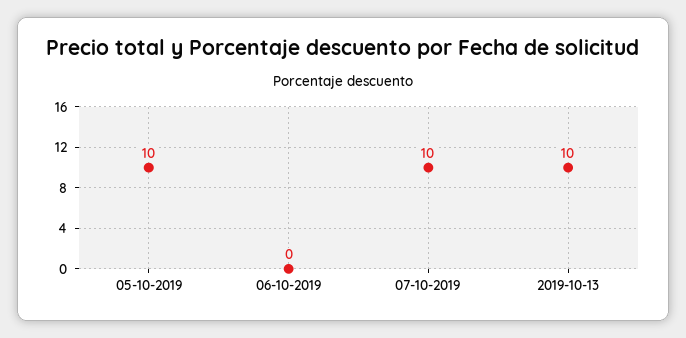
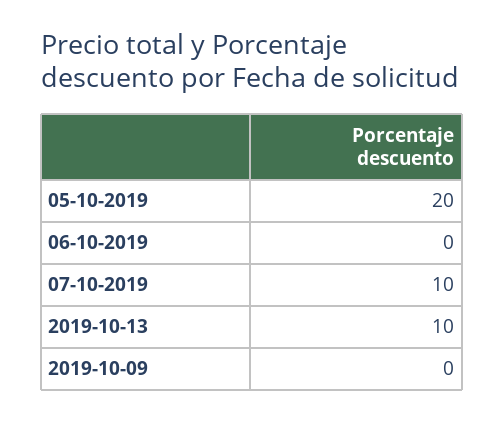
  {
-   "05-10-2019": 10,
+   "05-10-2019": 20,
    "06-10-2019": 0,
    "07-10-2019": 10,
-   "2019-10-13": 10
+   "2019-10-13": 10,
+   "2019-10-09": 0
  }

